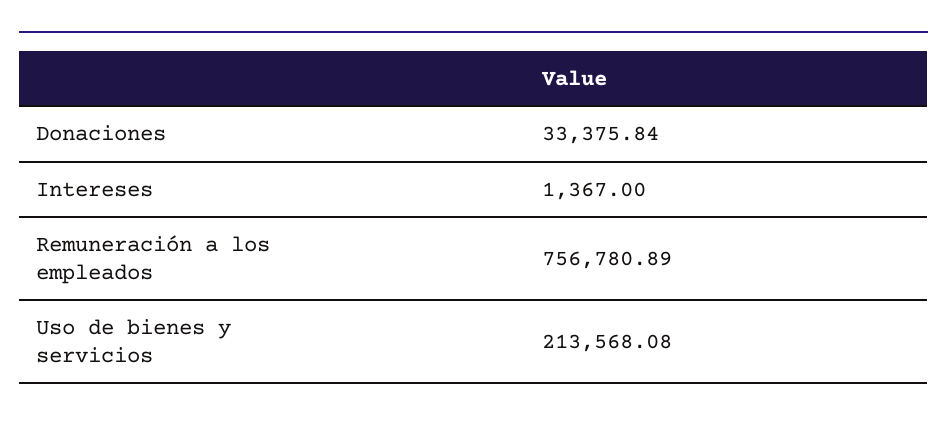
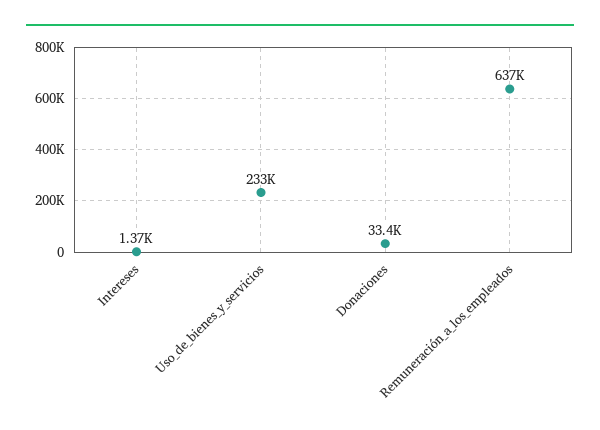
  {
    "Donaciones": 33375.84,
    "Intereses": 1367,
-   "Remuneración a los empleados": 756780.89,
+   "Remuneración a los empleados": 637000,
-   "Uso de bienes y servicios": 213568.08
+   "Uso de bienes y servicios": 233000
  }

